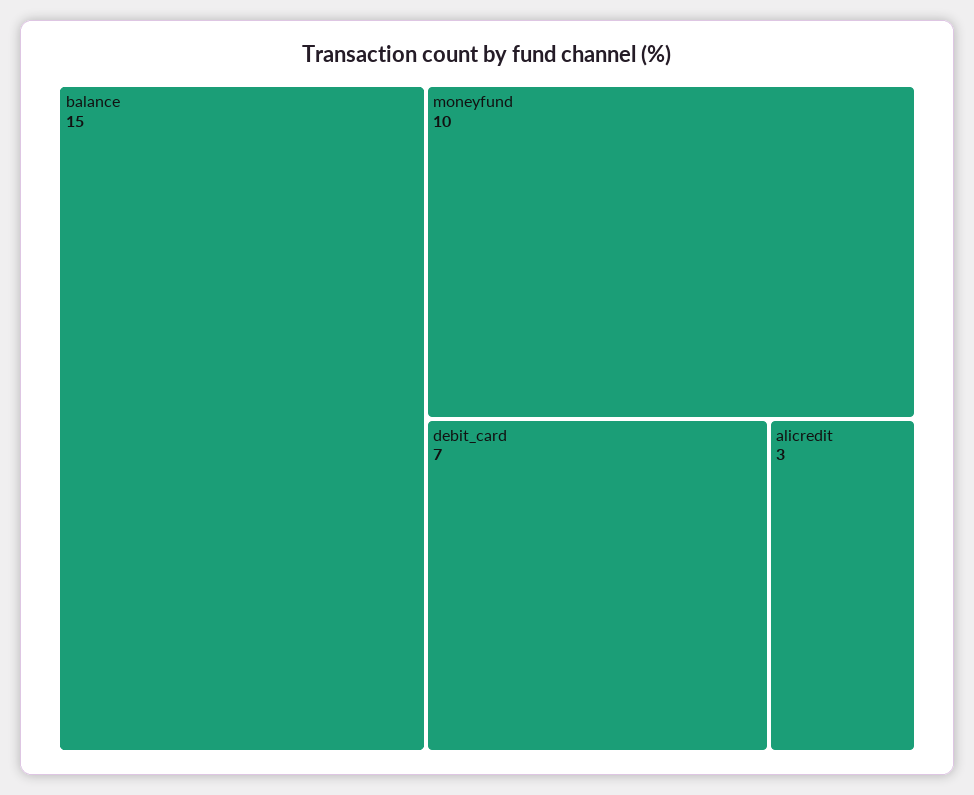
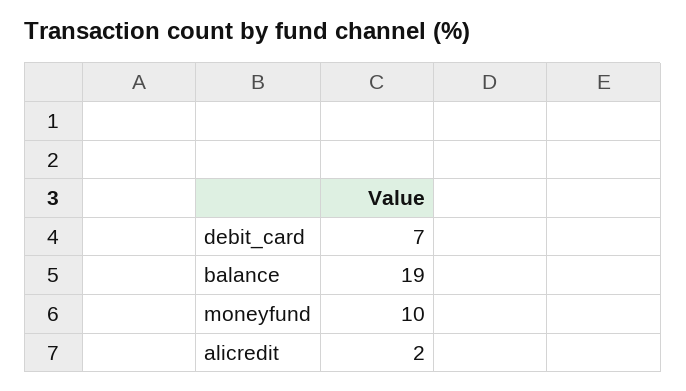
  {
-   "balance": 15,
+   "balance": 19,
    "moneyfund": 10,
    "debit_card": 7,
-   "alicredit": 3
+   "alicredit": 2
  }

